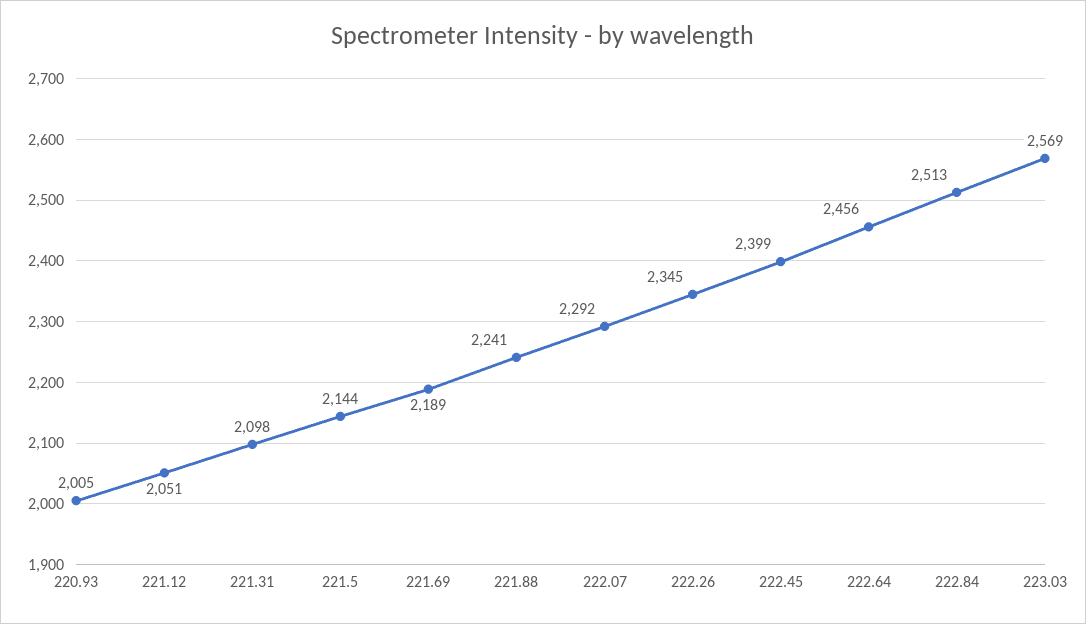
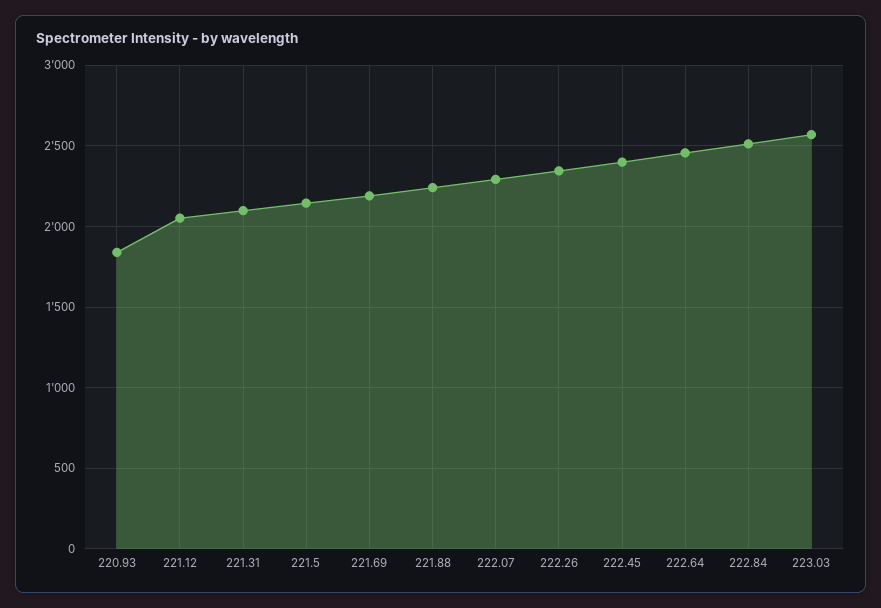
  {
-   "220.93": 2005,
+   "220.93": 1850,
    "221.12": 2051,
    "221.31": 2098,
    "221.5": 2144,
    "221.69": 2189,
    "221.88": 2241,
    "222.07": 2292,
    "222.26": 2345,
    "222.45": 2399,
    "222.64": 2456,
    "222.84": 2513,
    "223.03": 2569
  }

